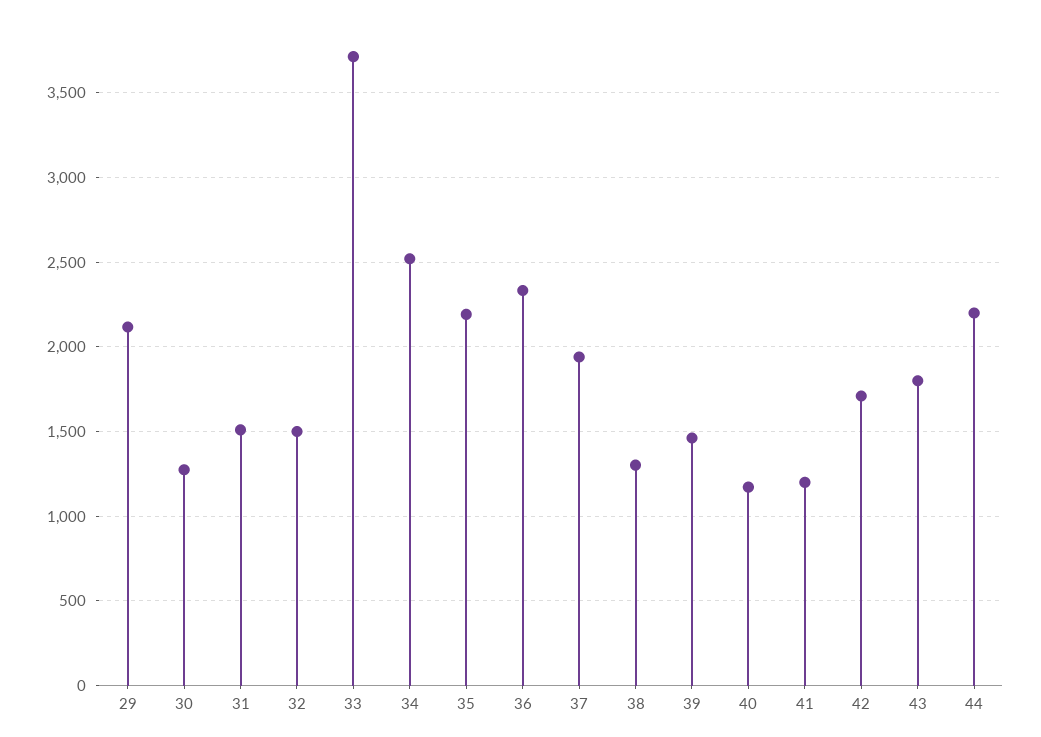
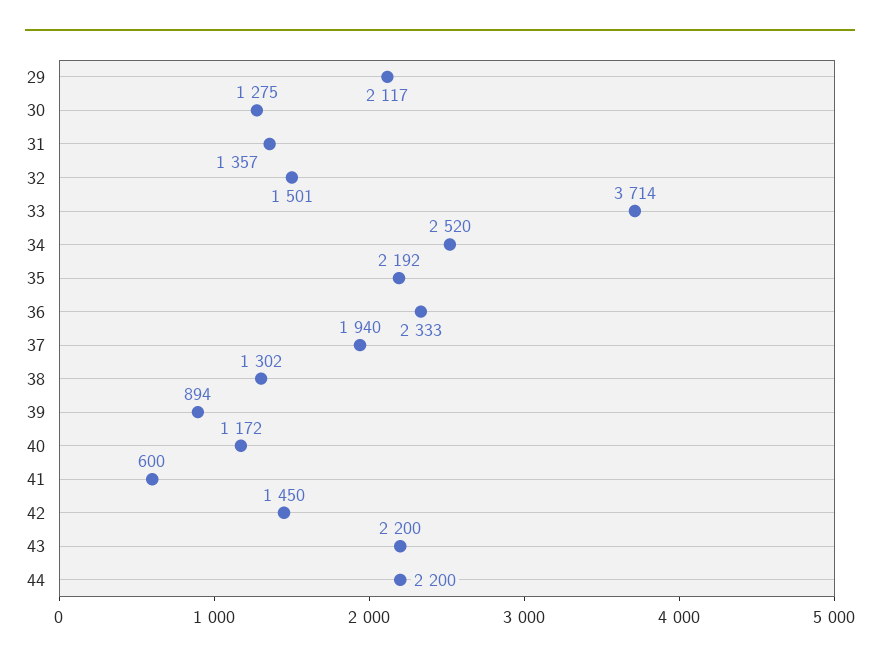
  {
    "29": 2117,
    "30": 1275,
-   "31": 1500,
+   "31": 1357,
    "32": 1501,
    "33": 3714,
    "34": 2520,
    "35": 2192,
    "36": 2333,
    "37": 1940,
    "38": 1302,
-   "39": 1450,
+   "39": 894,
    "40": 1172,
-   "41": 1200,
+   "41": 600,
-   "42": 1700,
+   "42": 1450,
-   "43": 1800,
+   "43": 2200,
    "44": 2200
  }

